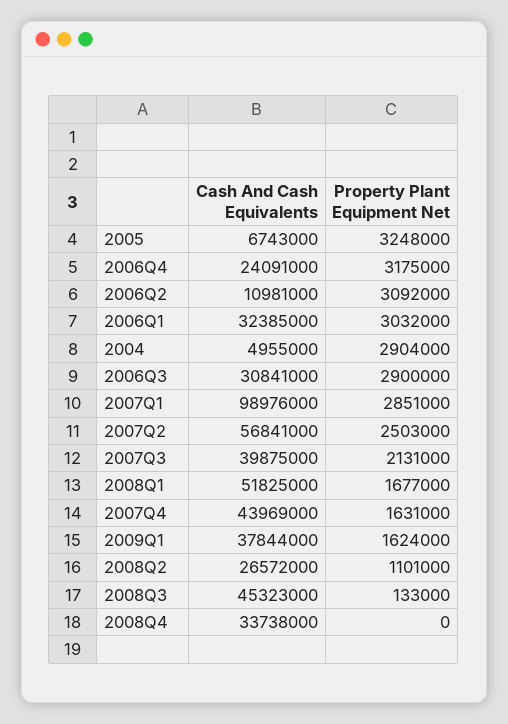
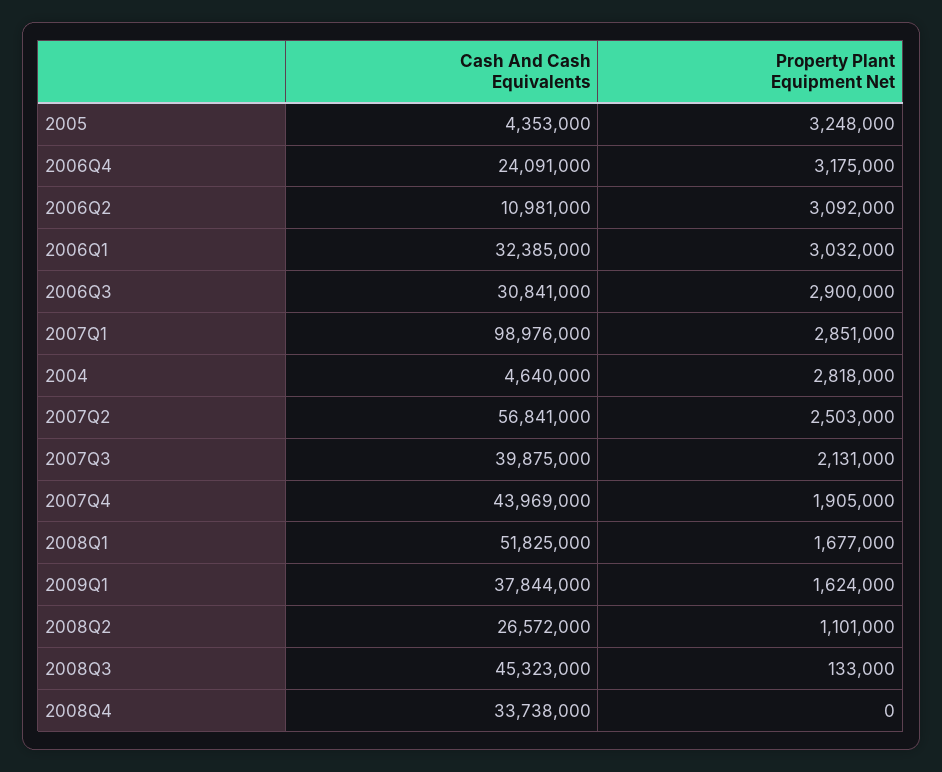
  {
    "Cash And Cash Equivalents": {
-     "2005": 6743000,
+     "2005": 4353000,
      "2006Q4": 24091000,
      "2006Q2": 10981000,
      "2006Q1": 32385000,
-     "2004": 4955000,
+     "2004": 4640000,
      "2006Q3": 30841000,
      "2007Q1": 98976000,
      "2007Q2": 56841000,
      "2007Q3": 39875000,
      "2008Q1": 51825000,
      "2007Q4": 43969000,
      "2009Q1": 37844000,
      "2008Q2": 26572000,
      "2008Q3": 45323000,
      "2008Q4": 33738000
    },
    "Property Plant Equipment Net": {
      "2005": 3248000,
      "2006Q4": 3175000,
      "2006Q2": 3092000,
      "2006Q1": 3032000,
-     "2004": 2904000,
+     "2004": 2818000,
      "2006Q3": 2900000,
      "2007Q1": 2851000,
      "2007Q2": 2503000,
      "2007Q3": 2131000,
      "2008Q1": 1677000,
-     "2007Q4": 1631000,
+     "2007Q4": 1905000,
      "2009Q1": 1624000,
      "2008Q2": 1101000,
      "2008Q3": 133000,
      "2008Q4": 0
    }
  }

